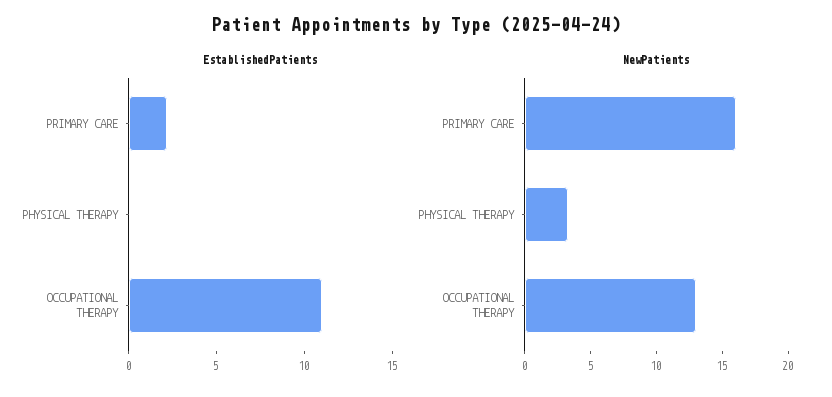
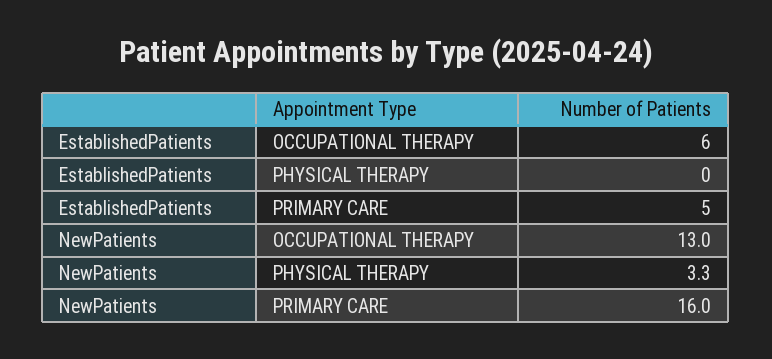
  {
    "EstablishedPatients": {
-     "PRIMARY CARE": 2,
+     "PRIMARY CARE": 5,
      "PHYSICAL THERAPY": 0,
-     "OCCUPATIONAL THERAPY": 11
+     "OCCUPATIONAL THERAPY": 6
    },
    "NewPatients": {
      "PRIMARY CARE": 16,
      "PHYSICAL THERAPY": 3.3,
      "OCCUPATIONAL THERAPY": 13
    }
  }

